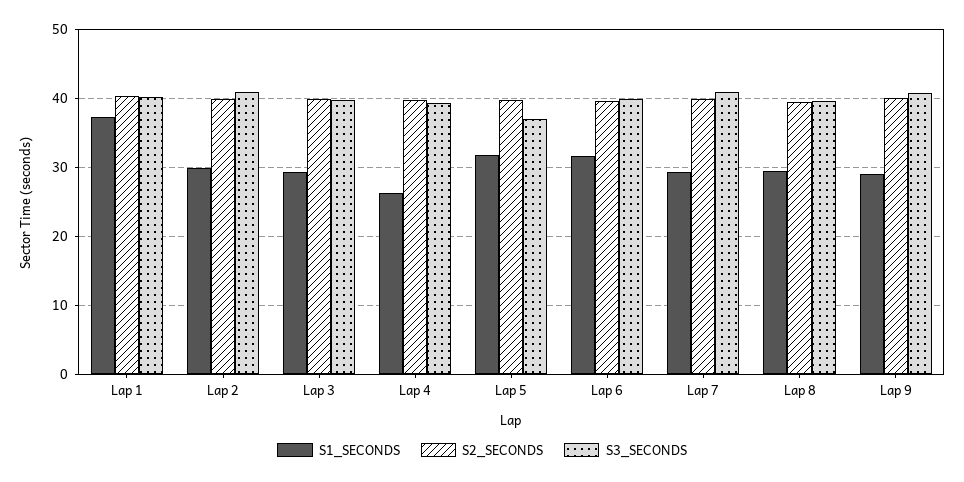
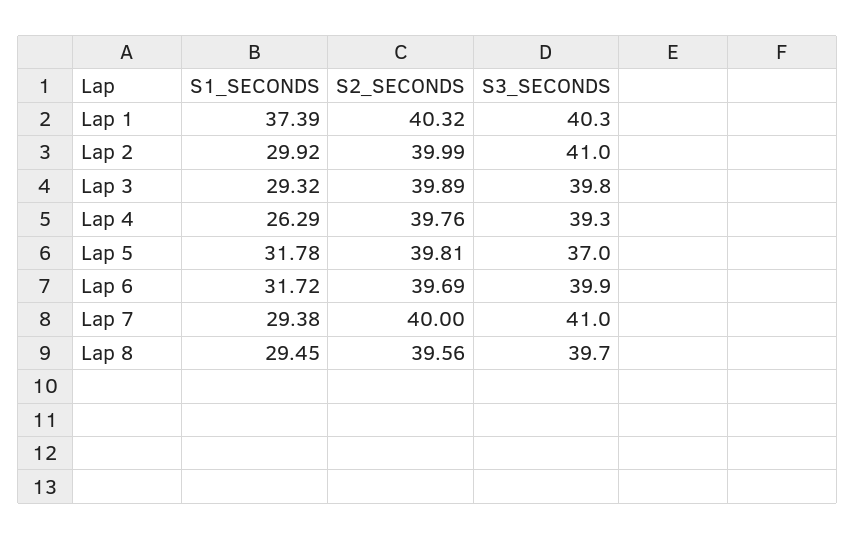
  {
    "S1_SECONDS": {
      "Lap 1": 37.39,
      "Lap 2": 29.92,
      "Lap 3": 29.32,
      "Lap 4": 26.29,
      "Lap 5": 31.78,
      "Lap 6": 31.72,
      "Lap 7": 29.38,
-     "Lap 8": 29.45,
+     "Lap 8": 29.45
-     "Lap 9": 29
    },
    "S2_SECONDS": {
      "Lap 1": 40.32,
      "Lap 2": 39.99,
      "Lap 3": 39.89,
      "Lap 4": 39.76,
      "Lap 5": 39.81,
      "Lap 6": 39.69,
      "Lap 7": 40,
-     "Lap 8": 39.56,
+     "Lap 8": 39.56
-     "Lap 9": 40
    },
    "S3_SECONDS": {
      "Lap 1": 40.3,
      "Lap 2": 41,
      "Lap 3": 39.8,
      "Lap 4": 39.3,
      "Lap 5": 37,
      "Lap 6": 39.9,
      "Lap 7": 41,
-     "Lap 8": 39.7,
+     "Lap 8": 39.7
-     "Lap 9": 41
    }
  }

